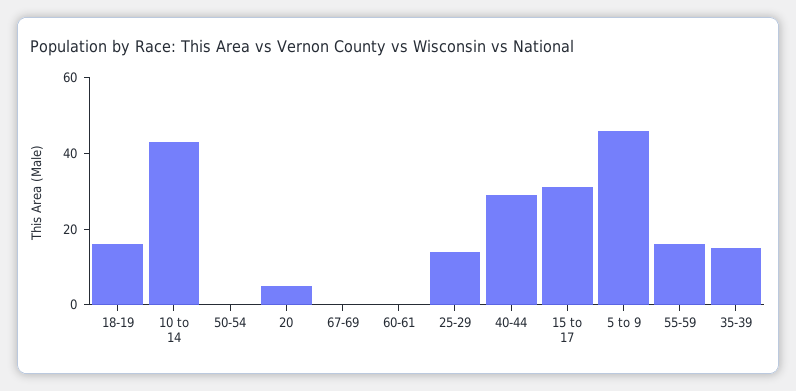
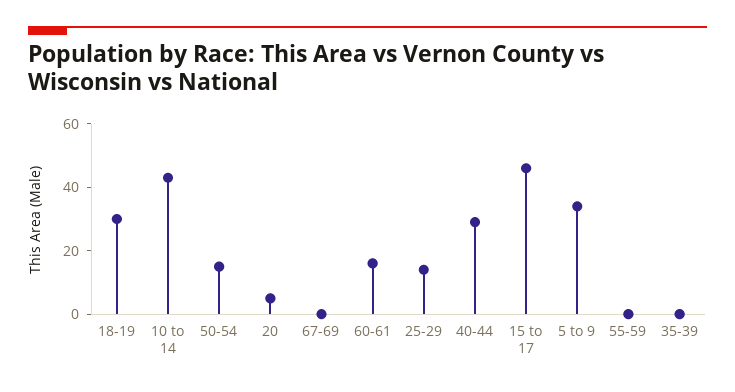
  {
-   "18-19": 15,
+   "18-19": 30,
    "10 to 14": 45,
-   "50-54": 0,
+   "50-54": 15,
    "20": 5,
    "67-69": 0,
-   "60-61": 0,
+   "60-61": 15,
    "25-29": 15,
    "40-44": 30,
-   "15 to 17": 30,
+   "15 to 17": 45,
-   "5 to 9": 45,
+   "5 to 9": 35,
-   "55-59": 15,
+   "55-59": 0,
-   "35-39": 15
+   "35-39": 0
  }

